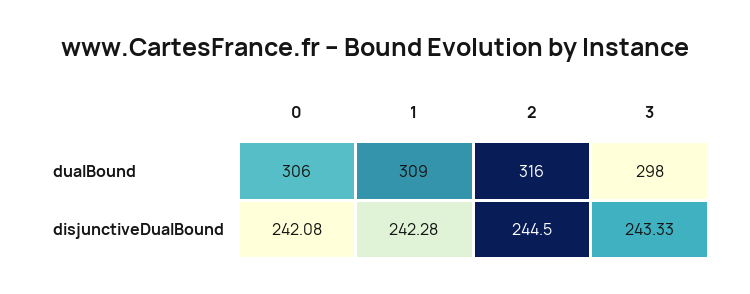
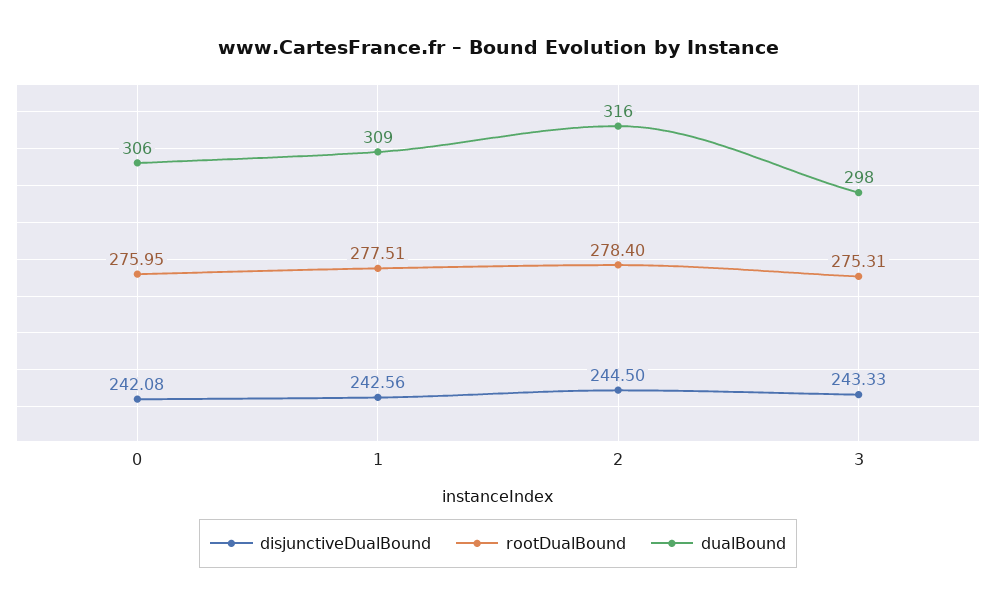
  {
    "dualBound": {
      "0": 306,
      "1": 309,
      "2": 316,
      "3": 298
    },
    "disjunctiveDualBound": {
      "0": 242.08,
-     "1": 242.28,
+     "1": 242.56,
      "2": 244.5,
      "3": 243.33
-   }
+   },
+   "rootDualBound": {
+     "0": 275.95,
+     "1": 277.51,
+     "2": 278.4,
+     "3": 275.31
+   }
  }

